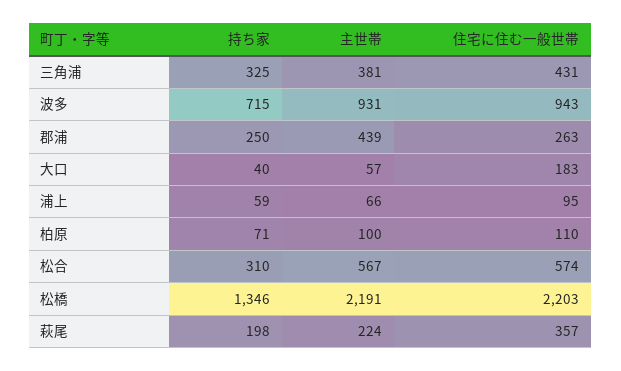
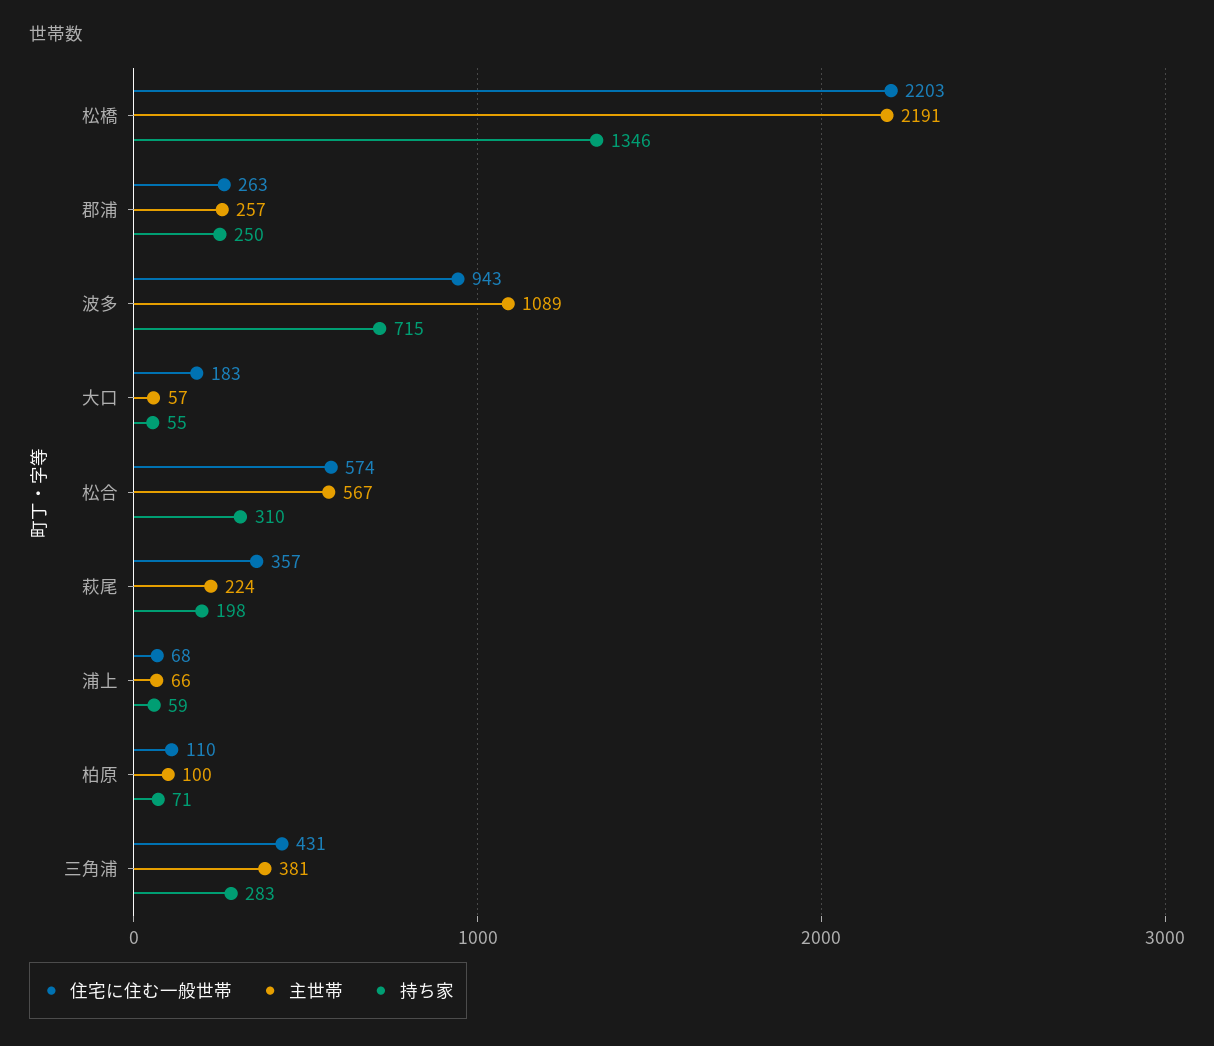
  {
    "持ち家": {
-     "三角浦": 325,
+     "三角浦": 283,
      "波多": 715,
      "郡浦": 250,
-     "大口": 40,
+     "大口": 55,
      "浦上": 59,
      "柏原": 71,
      "松合": 310,
      "松橋": 1346,
      "萩尾": 198
    },
    "主世帯": {
      "三角浦": 381,
-     "波多": 931,
+     "波多": 1089,
-     "郡浦": 439,
+     "郡浦": 257,
      "大口": 57,
      "浦上": 66,
      "柏原": 100,
      "松合": 567,
      "松橋": 2191,
      "萩尾": 224
    },
    "住宅に住む一般世帯": {
      "三角浦": 431,
      "波多": 943,
      "郡浦": 263,
      "大口": 183,
-     "浦上": 95,
+     "浦上": 68,
      "柏原": 110,
      "松合": 574,
      "松橋": 2203,
      "萩尾": 357
    }
  }

